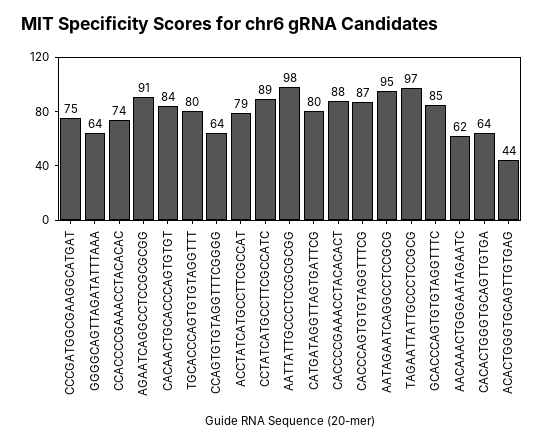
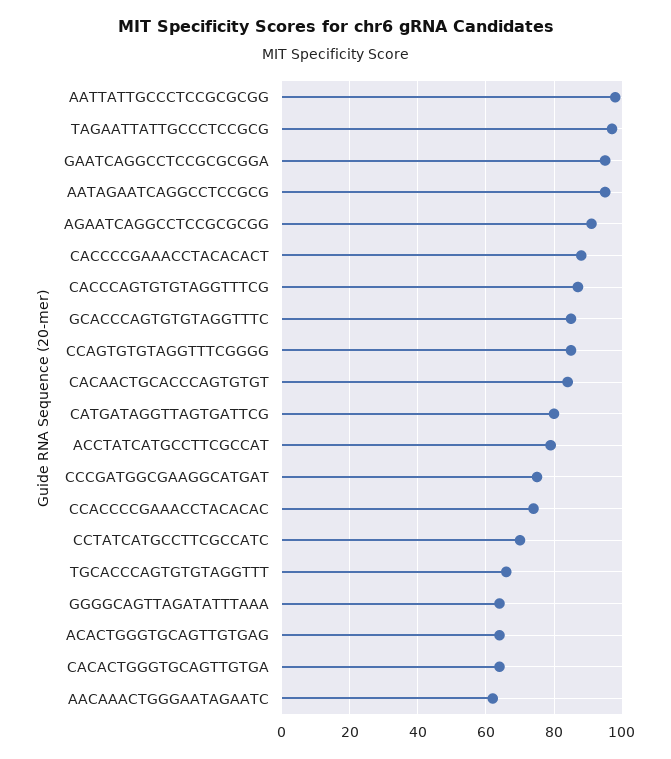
  {
    "CCCGATGGCGAAGGCATGAT": 75,
    "GGGGCAGTTAGATATTTAAA": 64,
    "CCACCCCGAAACCTACACAC": 74,
    "AGAATCAGGCCTCCGCGCGG": 91,
    "CACAACTGCACCCAGTGTGT": 84,
-   "TGCACCCAGTGTGTAGGTTT": 80,
+   "TGCACCCAGTGTGTAGGTTT": 65,
-   "CCAGTGTGTAGGTTTCGGGG": 64,
+   "CCAGTGTGTAGGTTTCGGGG": 85,
    "ACCTATCATGCCTTCGCCAT": 79,
-   "CCTATCATGCCTTCGCCATC": 89,
+   "CCTATCATGCCTTCGCCATC": 70,
    "AATTATTGCCCTCCGCGCGG": 98,
    "CATGATAGGTTAGTGATTCG": 80,
    "CACCCCGAAACCTACACACT": 88,
    "CACCCAGTGTGTAGGTTTCG": 87,
    "AATAGAATCAGGCCTCCGCG": 95,
    "TAGAATTATTGCCCTCCGCG": 97,
    "GCACCCAGTGTGTAGGTTTC": 85,
    "AACAAACTGGGAATAGAATC": 62,
    "CACACTGGGTGCAGTTGTGA": 64,
-   "ACACTGGGTGCAGTTGTGAG": 44
+   "ACACTGGGTGCAGTTGTGAG": 65,
+   "GAATCAGGCCTCCGCGCGGA": 95
  }

